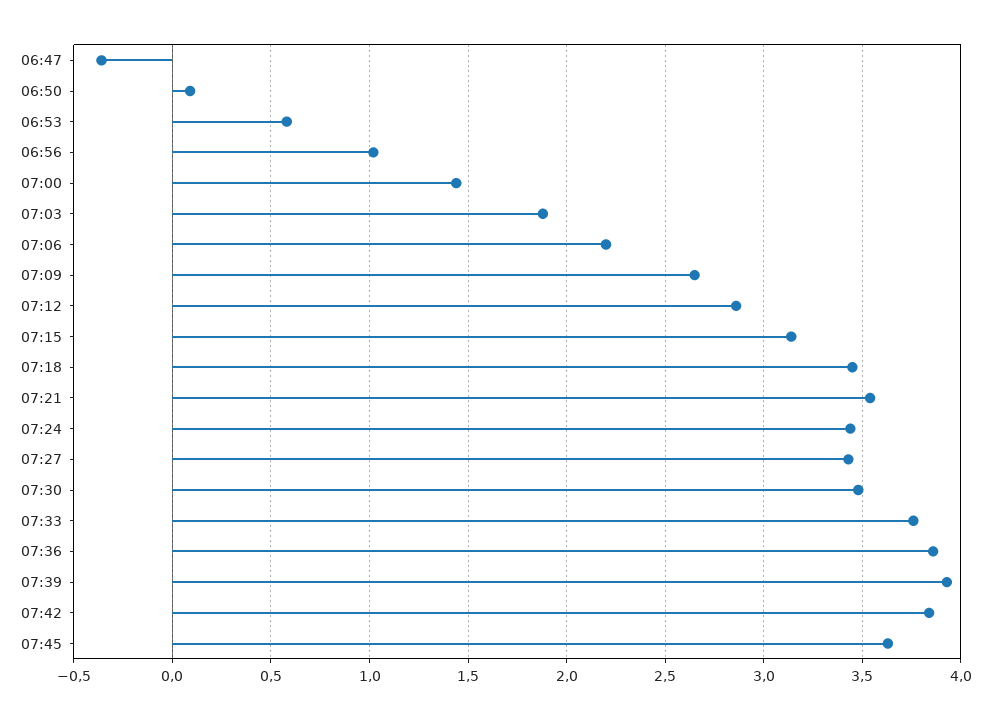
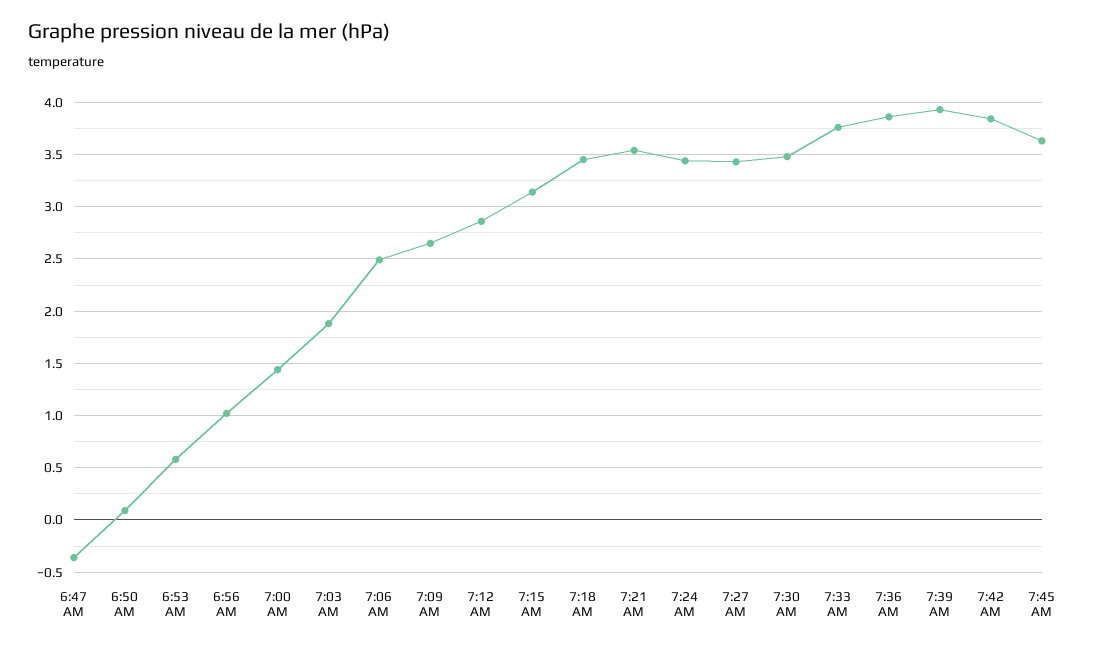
  {
    "06:47": -0.35,
    "06:50": 0.1,
    "06:53": 0.6,
    "06:56": 1,
    "07:00": 1.45,
    "07:03": 1.9,
-   "07:06": 2.2,
+   "07:06": 2.5,
    "07:09": 2.65,
    "07:12": 2.85,
    "07:15": 3.15,
    "07:18": 3.45,
    "07:21": 3.55,
    "07:24": 3.45,
    "07:27": 3.45,
    "07:30": 3.5,
    "07:33": 3.75,
    "07:36": 3.85,
    "07:39": 3.95,
    "07:42": 3.85,
    "07:45": 3.65
  }

